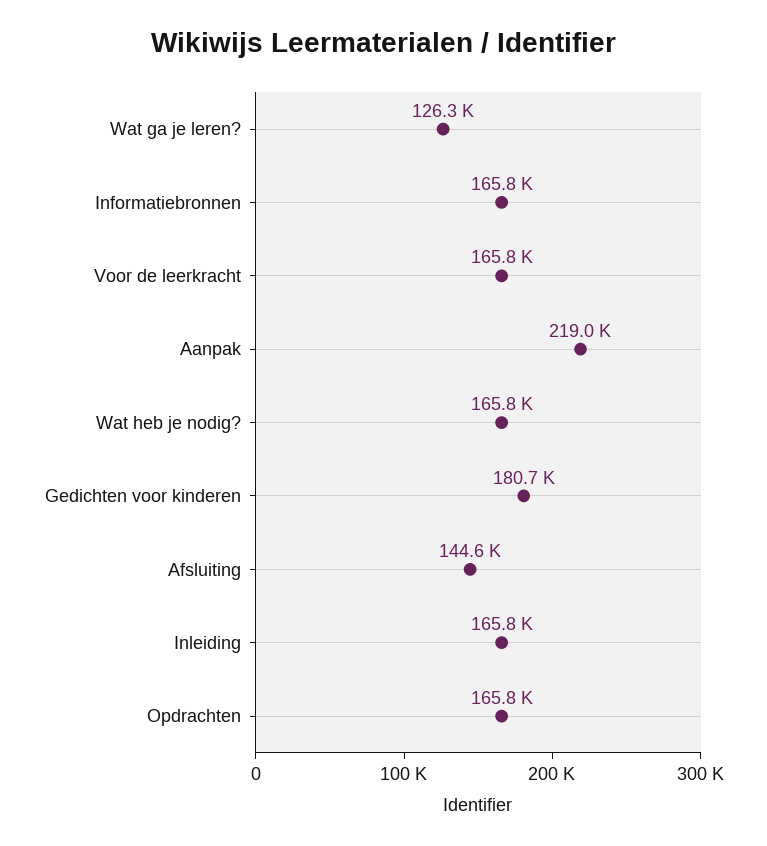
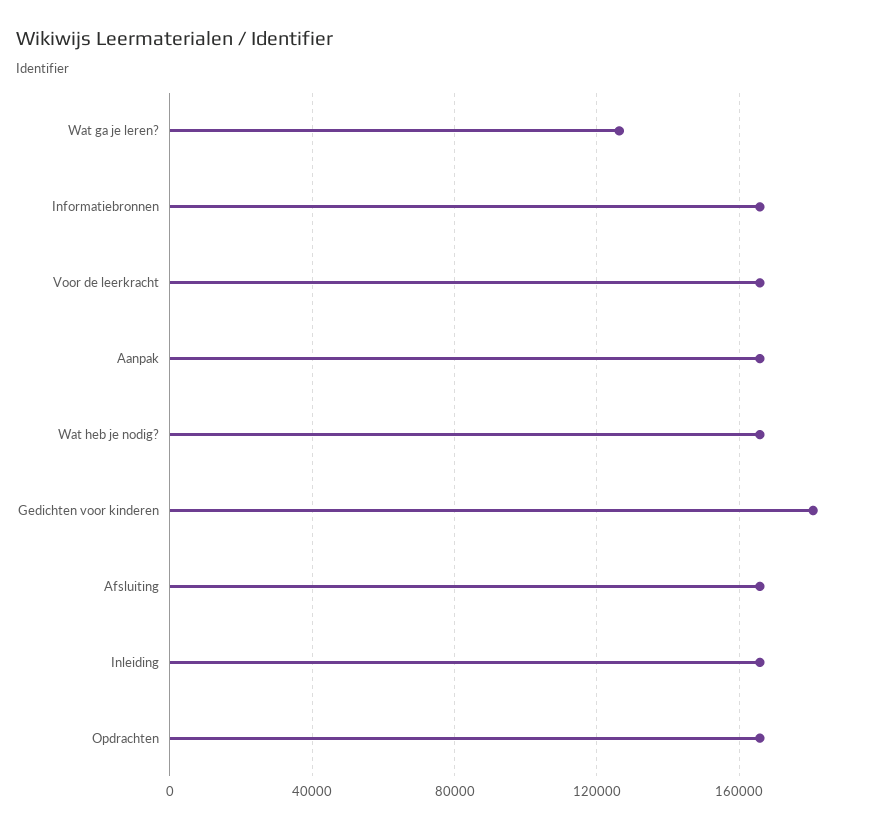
  {
    "Wat ga je leren?": 126300,
    "Informatiebronnen": 165800,
    "Voor de leerkracht": 165800,
-   "Aanpak": 219000,
+   "Aanpak": 165000,
    "Wat heb je nodig?": 165800,
    "Gedichten voor kinderen": 180700,
-   "Afsluiting": 144600,
+   "Afsluiting": 165000,
    "Inleiding": 165800,
    "Opdrachten": 165800
  }

